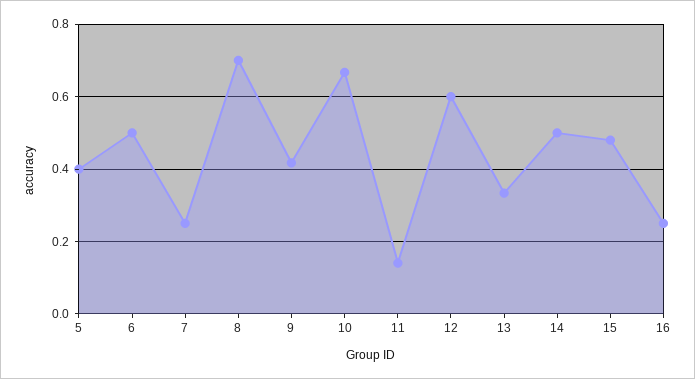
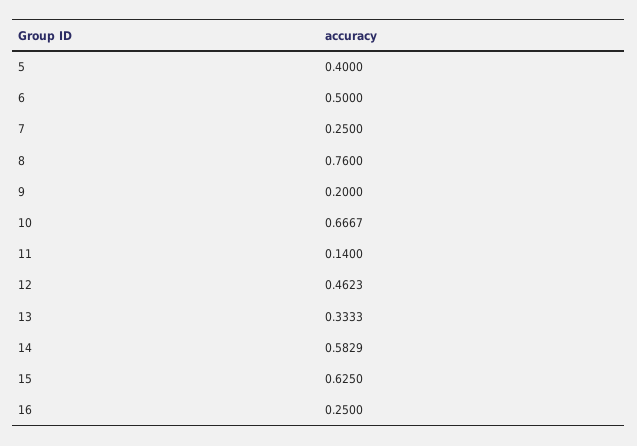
  {
    "5": 0.4,
    "6": 0.5,
    "7": 0.25,
-   "8": 0.7,
+   "8": 0.76,
-   "9": 0.42,
+   "9": 0.2,
    "10": 0.6667,
    "11": 0.14,
-   "12": 0.6,
+   "12": 0.4623,
    "13": 0.3333,
-   "14": 0.5,
+   "14": 0.5829,
-   "15": 0.48,
+   "15": 0.625,
    "16": 0.25
  }

